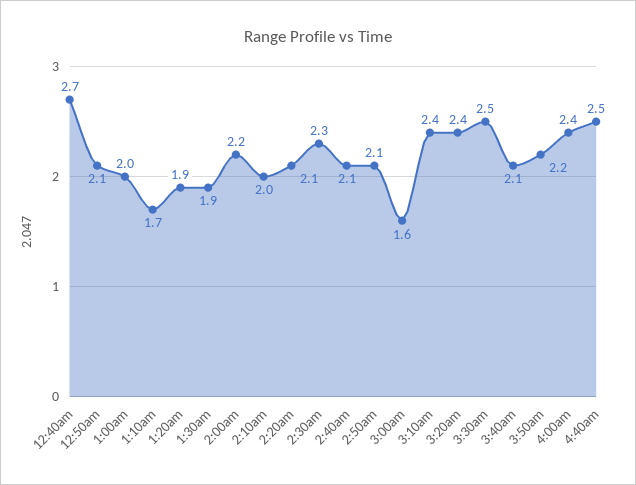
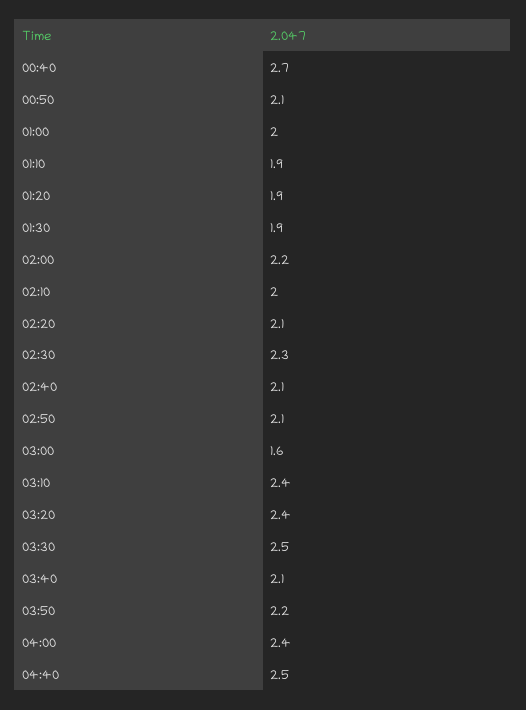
  {
    "12:40am": 2.7,
    "12:50am": 2.1,
    "1:00am": 2,
-   "1:10am": 1.7,
+   "1:10am": 1.9,
    "1:20am": 1.9,
    "1:30am": 1.9,
    "2:00am": 2.2,
    "2:10am": 2,
    "2:20am": 2.1,
    "2:30am": 2.3,
    "2:40am": 2.1,
    "2:50am": 2.1,
    "3:00am": 1.6,
    "3:10am": 2.4,
    "3:20am": 2.4,
    "3:30am": 2.5,
    "3:40am": 2.1,
    "3:50am": 2.2,
    "4:00am": 2.4,
    "4:40am": 2.5
  }

